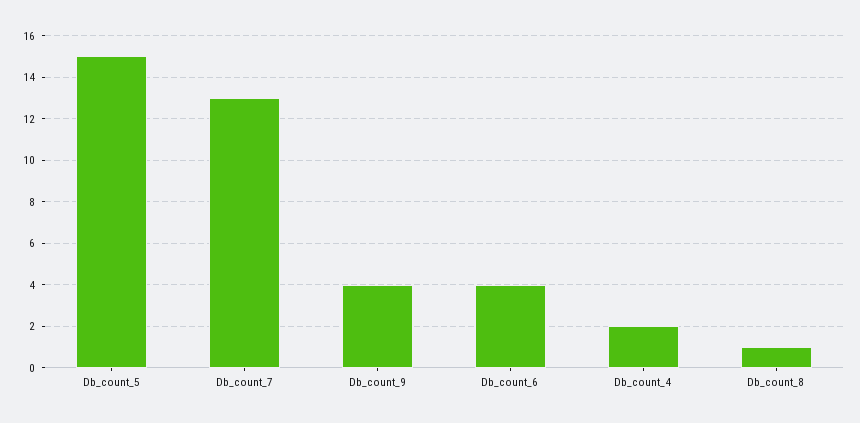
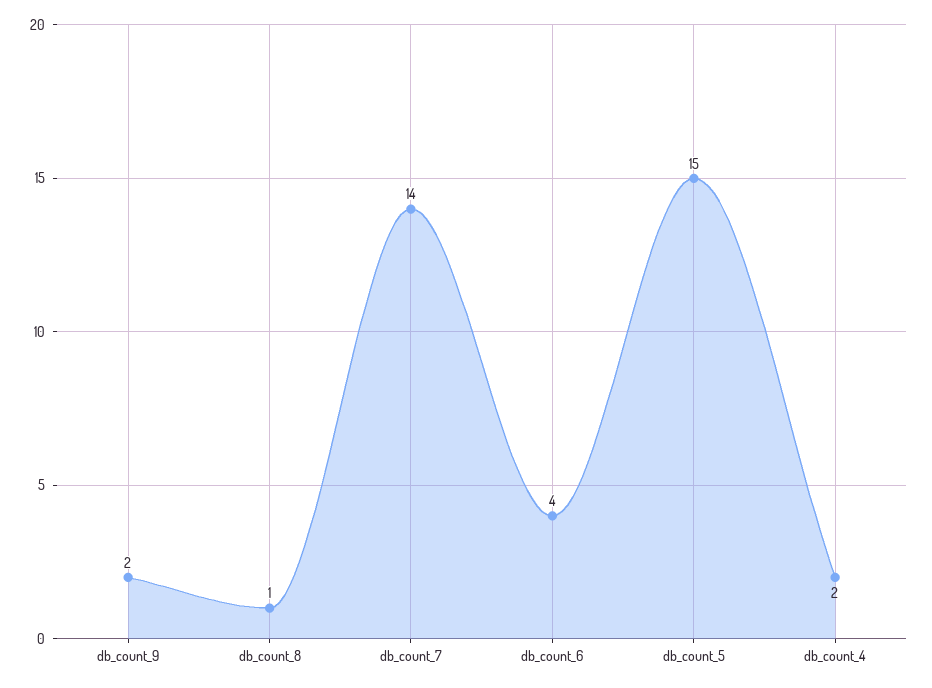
  {
    "Db_count_5": 15,
-   "Db_count_7": 13,
+   "Db_count_7": 14,
-   "Db_count_9": 4,
+   "Db_count_9": 2,
    "Db_count_6": 4,
    "Db_count_4": 2,
    "Db_count_8": 1
  }

